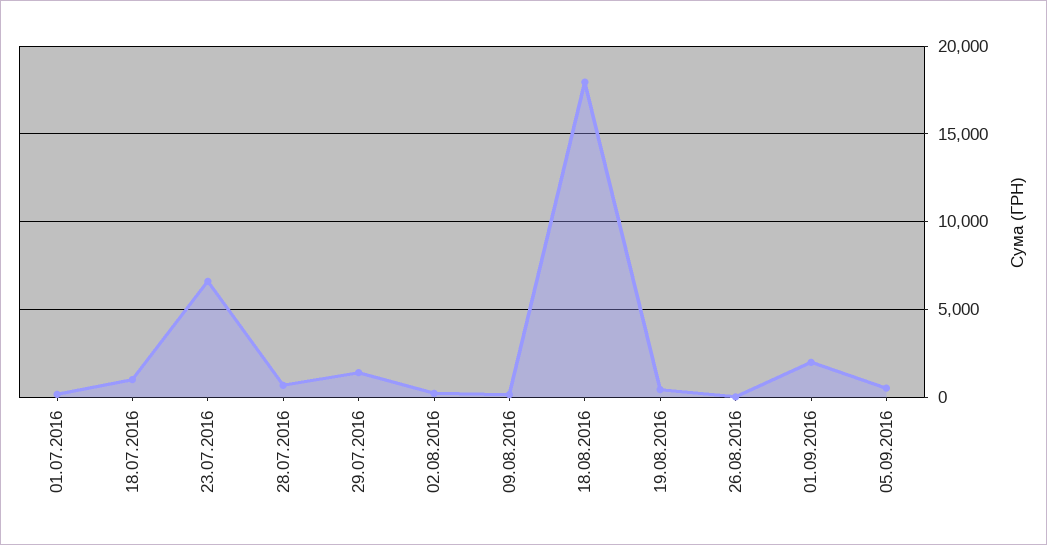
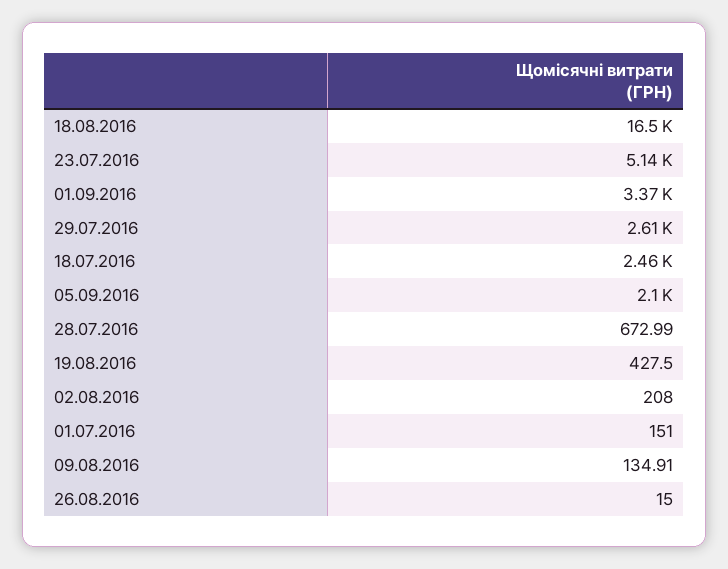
  {
    "01.07.2016": 151,
-   "18.07.2016": 1000,
+   "18.07.2016": 2460,
-   "23.07.2016": 6500,
+   "23.07.2016": 5140,
    "28.07.2016": 672.99,
-   "29.07.2016": 1500,
+   "29.07.2016": 2610,
    "02.08.2016": 208,
    "09.08.2016": 134.91,
-   "18.08.2016": 18000,
+   "18.08.2016": 16500,
    "19.08.2016": 427.5,
    "26.08.2016": 15,
-   "01.09.2016": 2000,
+   "01.09.2016": 3370,
-   "05.09.2016": 500
+   "05.09.2016": 2100
  }

